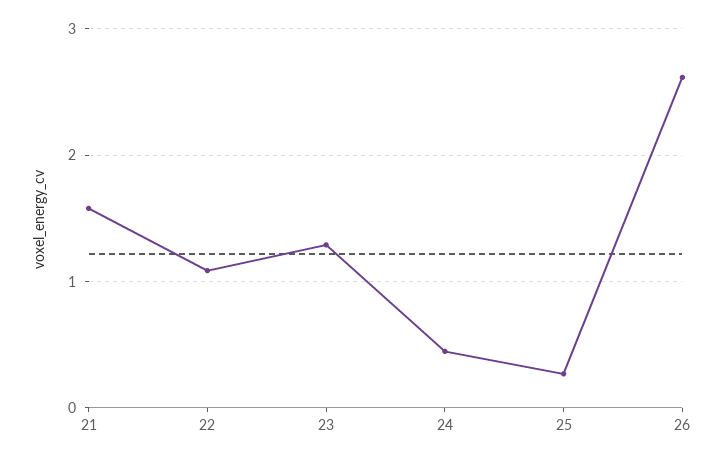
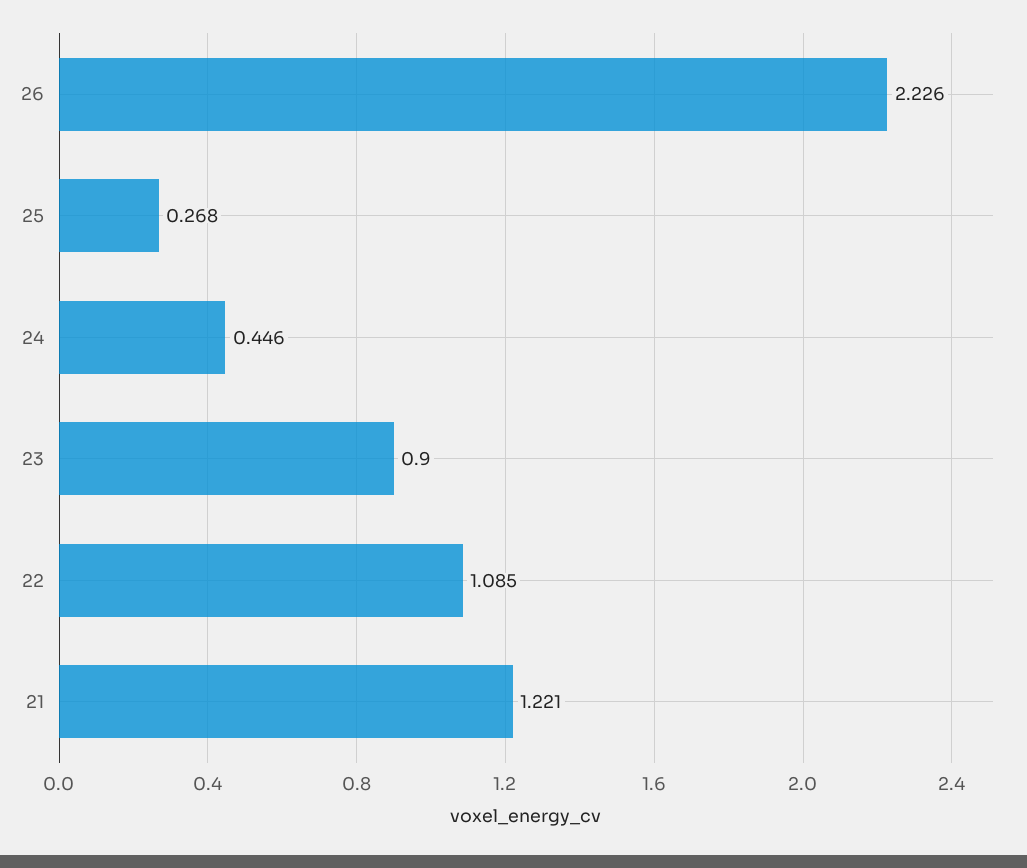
  {
-   "21": 1.6,
+   "21": 1.221,
    "22": 1.085,
-   "23": 1.3,
+   "23": 0.9,
    "24": 0.446,
    "25": 0.268,
-   "26": 2.6
+   "26": 2.226
  }

